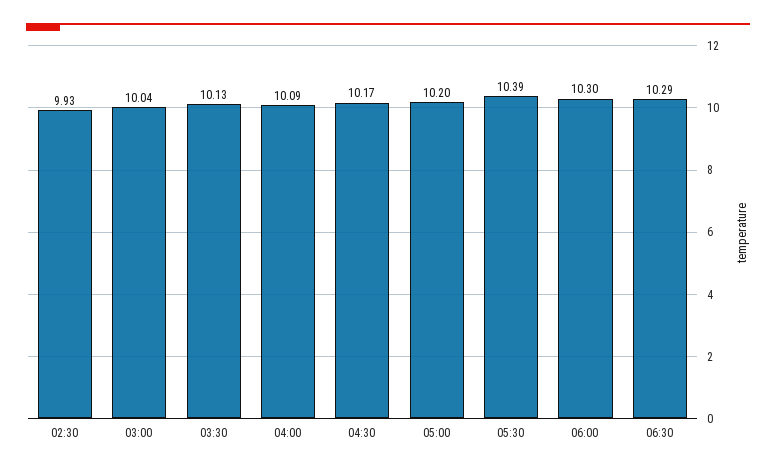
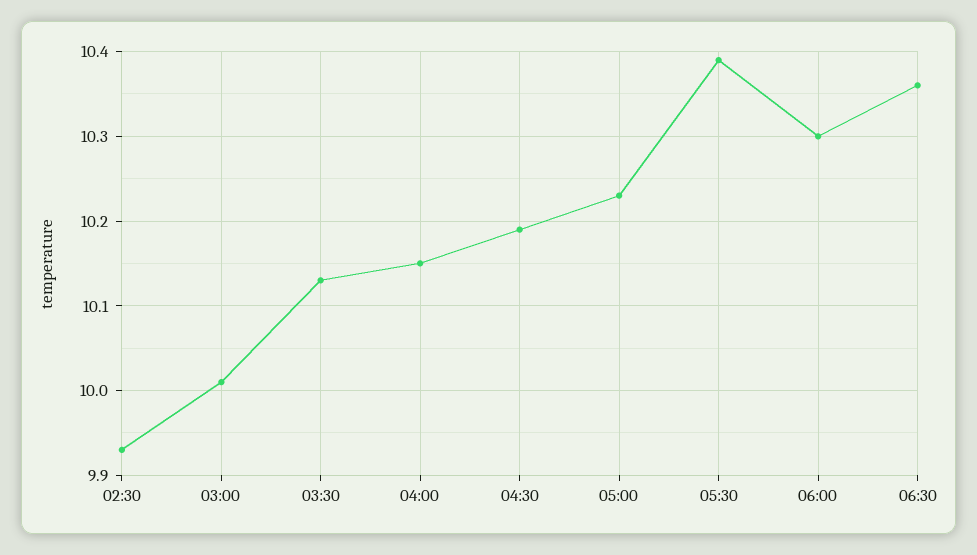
  {
    "02:30": 9.93,
-   "03:00": 10.04,
+   "03:00": 10.01,
    "03:30": 10.13,
-   "04:00": 10.09,
+   "04:00": 10.15,
-   "04:30": 10.17,
+   "04:30": 10.19,
-   "05:00": 10.2,
+   "05:00": 10.23,
    "05:30": 10.39,
    "06:00": 10.3,
-   "06:30": 10.29
+   "06:30": 10.36
  }

